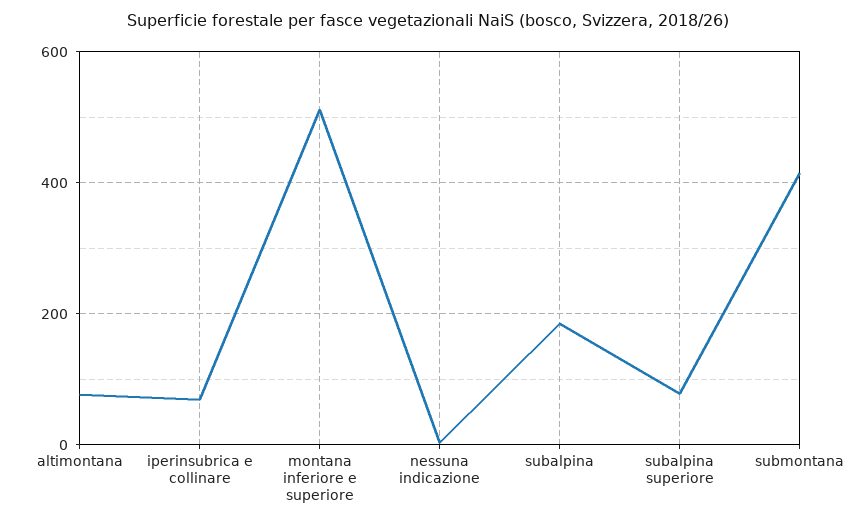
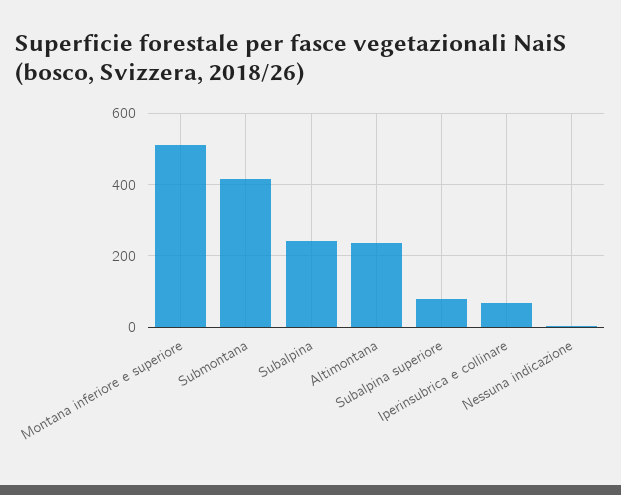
  {
-   "altimontana": 80,
+   "altimontana": 240,
    "iperinsubrica e collinare": 60,
    "montana inferiore e superiore": 520,
    "nessuna indicazione": 0,
-   "subalpina": 180,
+   "subalpina": 240,
    "subalpina superiore": 80,
    "submontana": 420
  }

